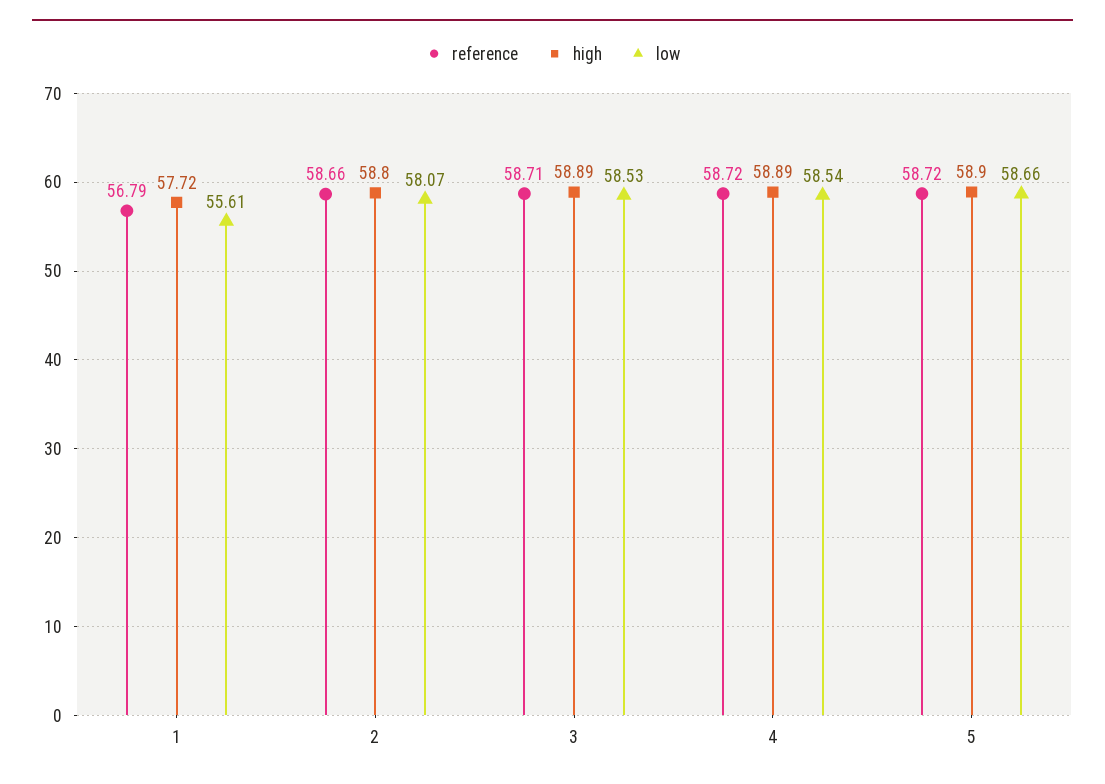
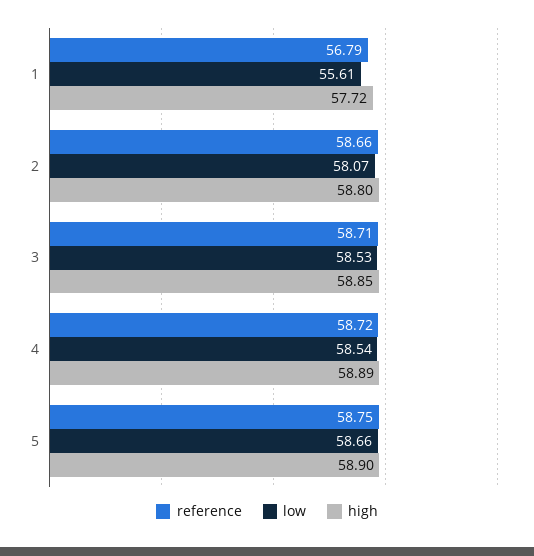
  {
    "reference": {
      "1": 56.79,
      "2": 58.66,
      "3": 58.71,
      "4": 58.72,
-     "5": 58.72
+     "5": 58.75
    },
    "high": {
      "1": 57.72,
      "2": 58.8,
-     "3": 58.89,
+     "3": 58.85,
      "4": 58.89,
      "5": 58.9
    },
    "low": {
      "1": 55.61,
      "2": 58.07,
      "3": 58.53,
      "4": 58.54,
      "5": 58.66
    }
  }

